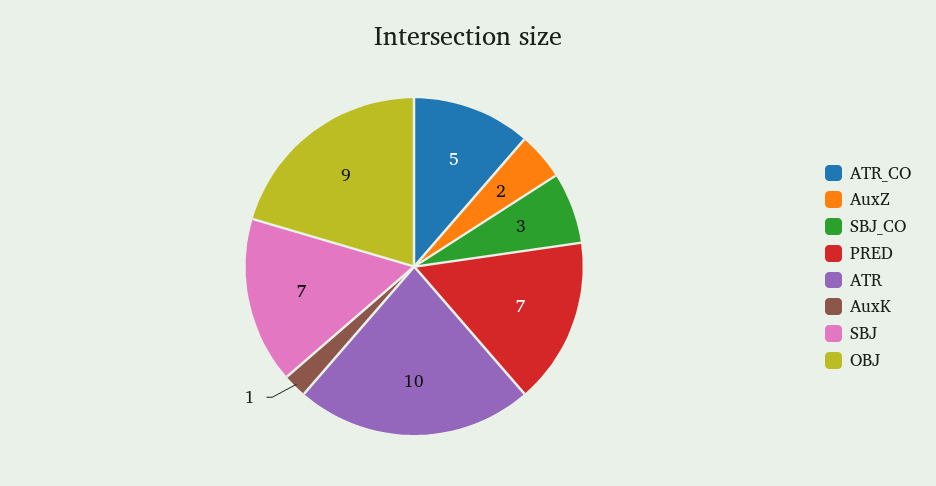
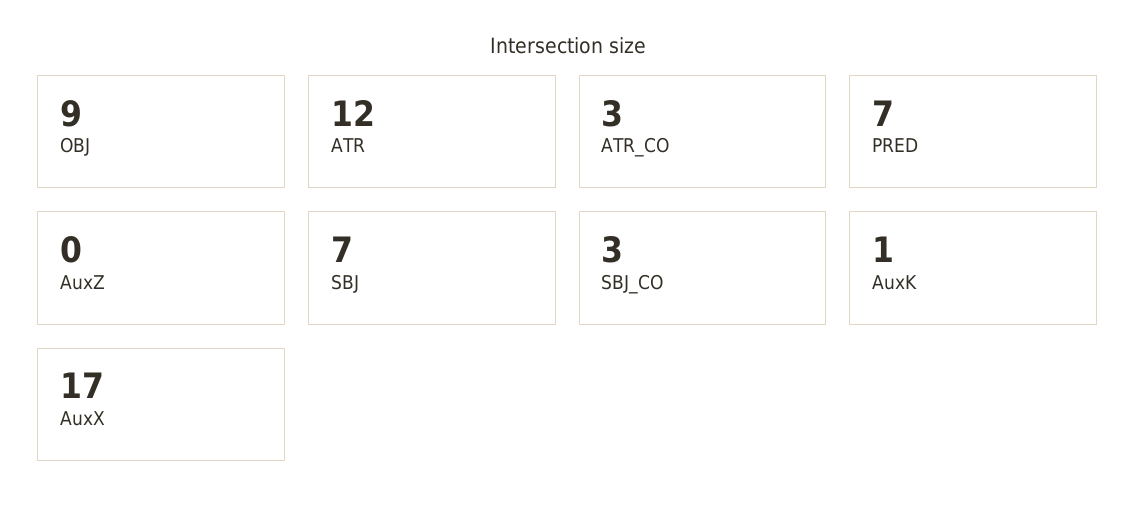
  {
-   "ATR_CO": 5,
+   "ATR_CO": 3,
-   "AuxZ": 2,
+   "AuxZ": 0,
    "SBJ_CO": 3,
    "PRED": 7,
-   "ATR": 10,
+   "ATR": 12,
    "AuxK": 1,
    "SBJ": 7,
-   "OBJ": 9
+   "OBJ": 9,
+   "AuxX": 17
  }

